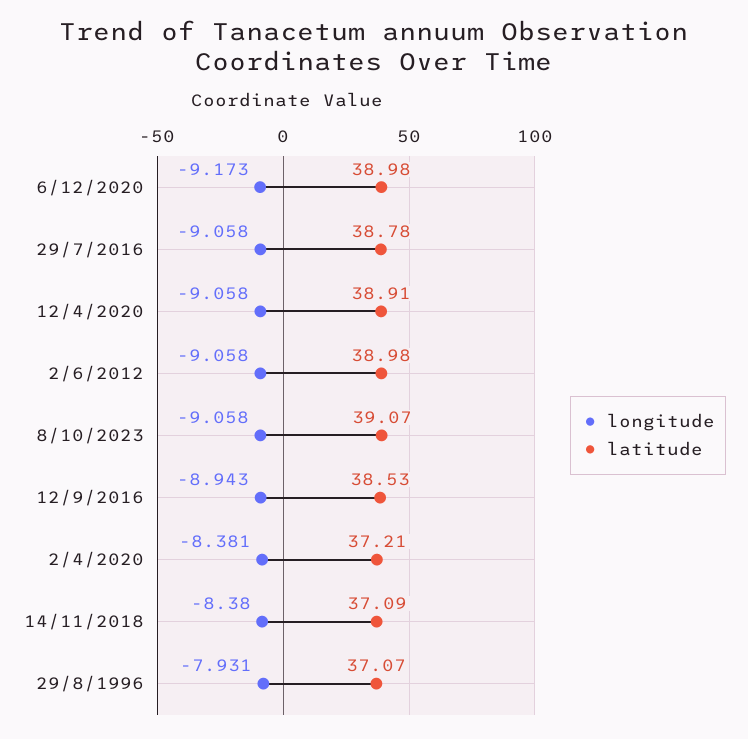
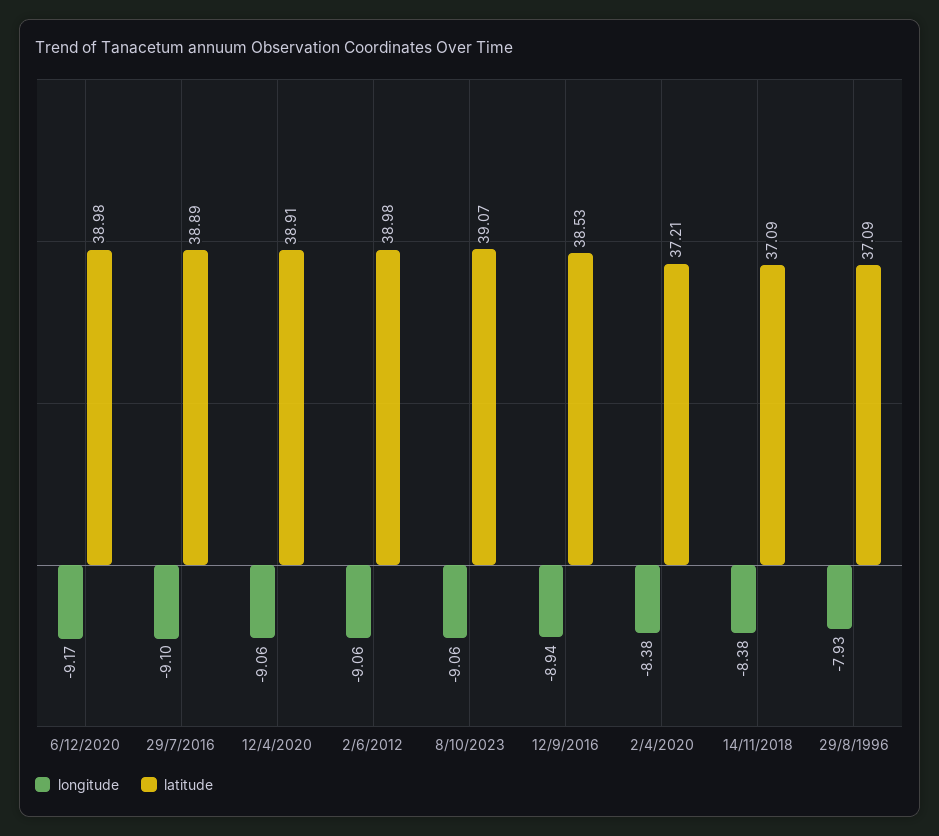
  {
    "longitude": {
      "6/12/2020": -9.173,
-     "29/7/2016": -9.058,
+     "29/7/2016": -9.1,
      "12/4/2020": -9.058,
      "2/6/2012": -9.058,
      "8/10/2023": -9.058,
      "12/9/2016": -8.943,
      "2/4/2020": -8.381,
      "14/11/2018": -8.38,
      "29/8/1996": -7.931
    },
    "latitude": {
      "6/12/2020": 38.98,
-     "29/7/2016": 38.78,
+     "29/7/2016": 38.89,
      "12/4/2020": 38.91,
      "2/6/2012": 38.98,
      "8/10/2023": 39.07,
      "12/9/2016": 38.53,
      "2/4/2020": 37.21,
      "14/11/2018": 37.09,
-     "29/8/1996": 37.07
+     "29/8/1996": 37.09
    }
  }

